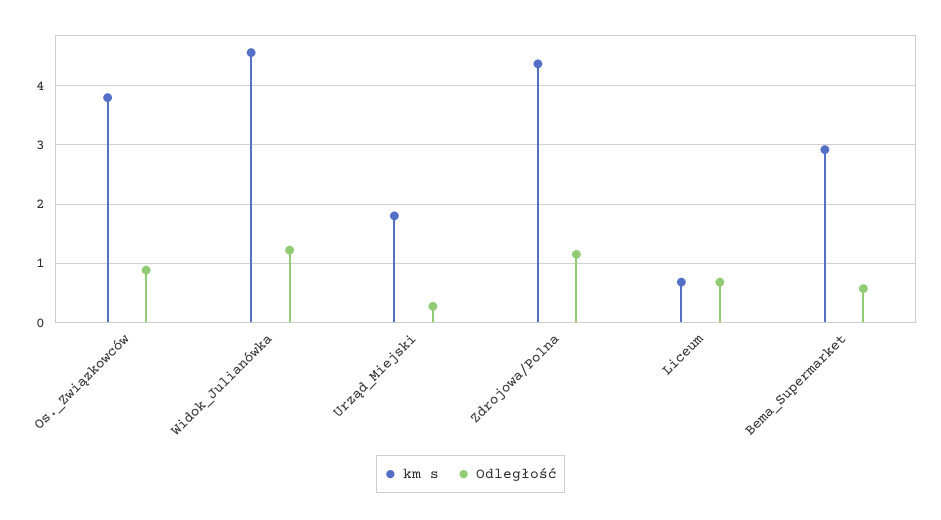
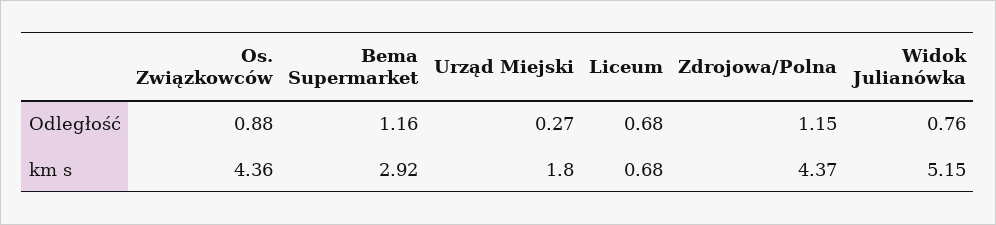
  {
    "km s": {
-     "Os._Związkowców": 3.8,
+     "Os._Związkowców": 4.36,
-     "Widok_Julianówka": 4.6,
+     "Widok_Julianówka": 5.15,
      "Urząd_Miejski": 1.8,
      "Zdrojowa/Polna": 4.37,
      "Liceum": 0.68,
      "Bema_Supermarket": 2.92
    },
    "Odległość": {
      "Os._Związkowców": 0.88,
-     "Widok_Julianówka": 1.2,
+     "Widok_Julianówka": 0.76,
      "Urząd_Miejski": 0.27,
      "Zdrojowa/Polna": 1.15,
      "Liceum": 0.68,
-     "Bema_Supermarket": 0.6
+     "Bema_Supermarket": 1.16
    }
  }

